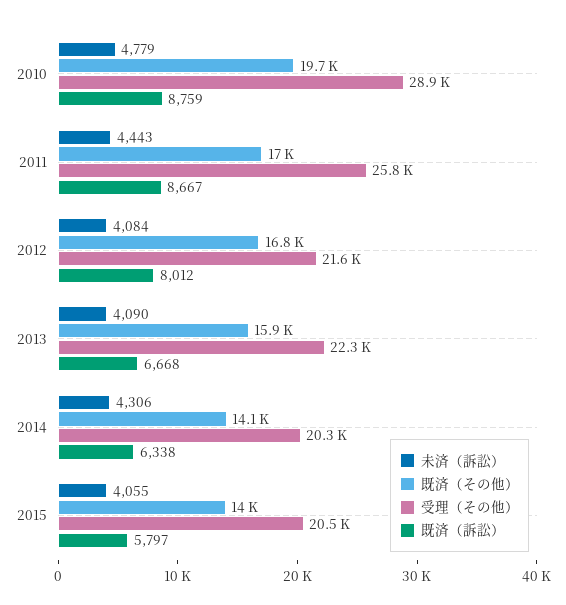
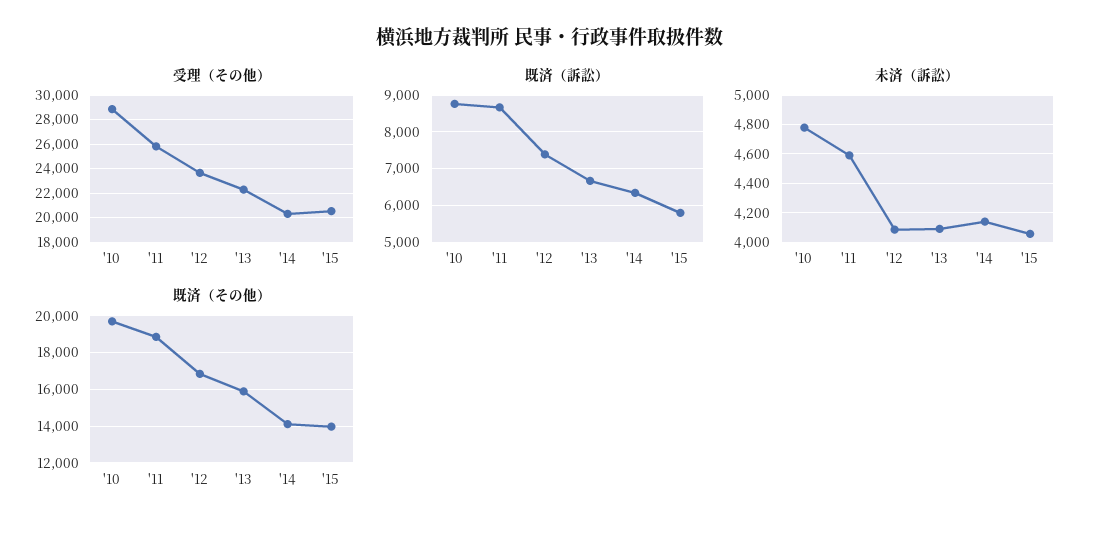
  {
    "未済（訴訟）": {
      "2010": 4779,
-     "2011": 4443,
+     "2011": 4600,
      "2012": 4084,
      "2013": 4090,
-     "2014": 4306,
+     "2014": 4150,
      "2015": 4055
    },
    "既済（その他）": {
      "2010": 19700,
-     "2011": 17000,
+     "2011": 19000,
      "2012": 16800,
      "2013": 15900,
      "2014": 14100,
      "2015": 14000
    },
    "受理（その他）": {
      "2010": 28900,
      "2011": 25800,
-     "2012": 21600,
+     "2012": 23500,
      "2013": 22300,
      "2014": 20300,
      "2015": 20500
    },
    "既済（訴訟）": {
      "2010": 8759,
      "2011": 8667,
-     "2012": 8012,
+     "2012": 7400,
      "2013": 6668,
      "2014": 6338,
      "2015": 5797
    }
  }

